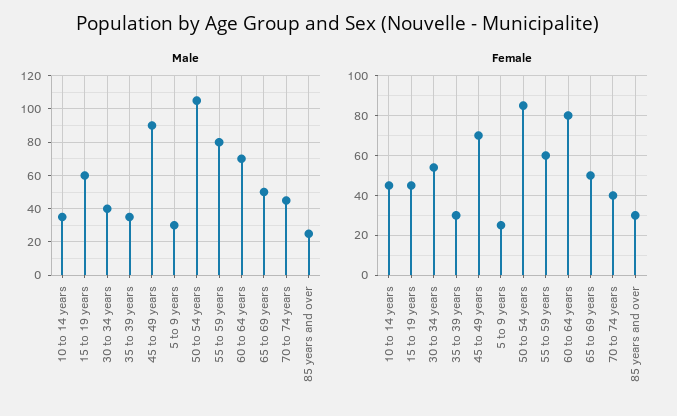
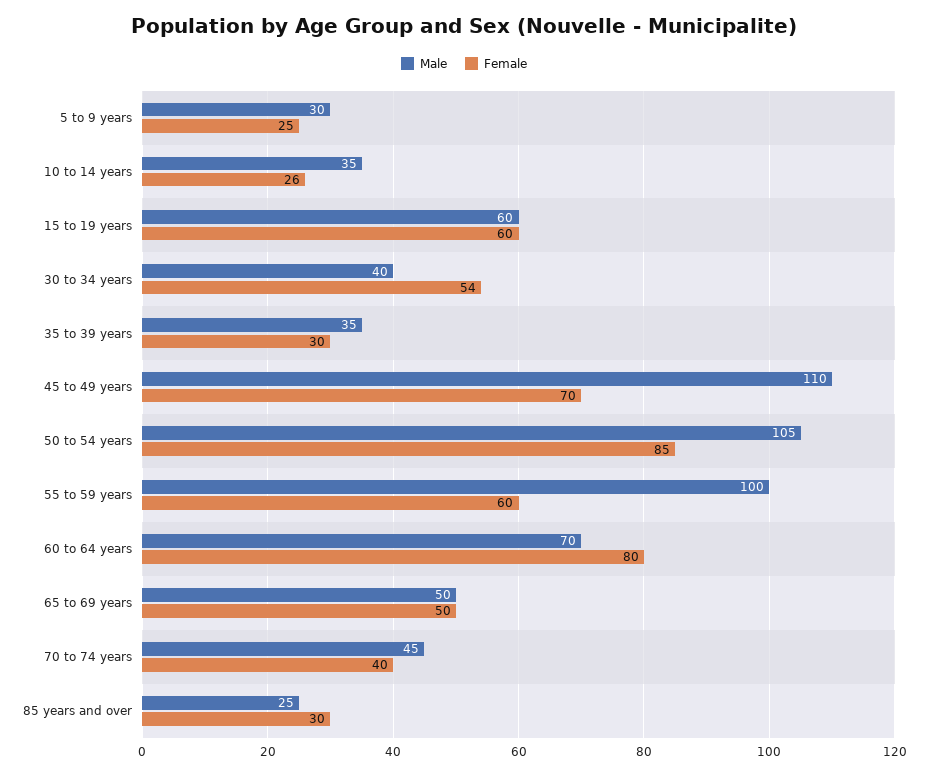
  {
    "Male": {
      "10 to 14 years": 35,
      "15 to 19 years": 60,
      "30 to 34 years": 40,
      "35 to 39 years": 35,
-     "45 to 49 years": 90,
+     "45 to 49 years": 110,
      "5 to 9 years": 30,
      "50 to 54 years": 105,
-     "55 to 59 years": 80,
+     "55 to 59 years": 100,
      "60 to 64 years": 70,
      "65 to 69 years": 50,
      "70 to 74 years": 45,
      "85 years and over": 25
    },
    "Female": {
-     "10 to 14 years": 45,
+     "10 to 14 years": 26,
-     "15 to 19 years": 45,
+     "15 to 19 years": 60,
      "30 to 34 years": 54,
      "35 to 39 years": 30,
      "45 to 49 years": 70,
      "5 to 9 years": 25,
      "50 to 54 years": 85,
      "55 to 59 years": 60,
      "60 to 64 years": 80,
      "65 to 69 years": 50,
      "70 to 74 years": 40,
      "85 years and over": 30
    }
  }

